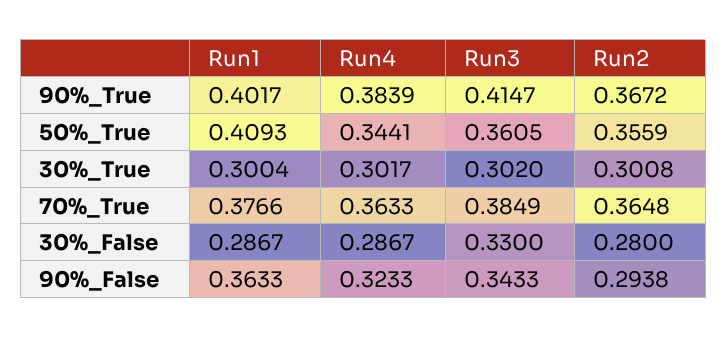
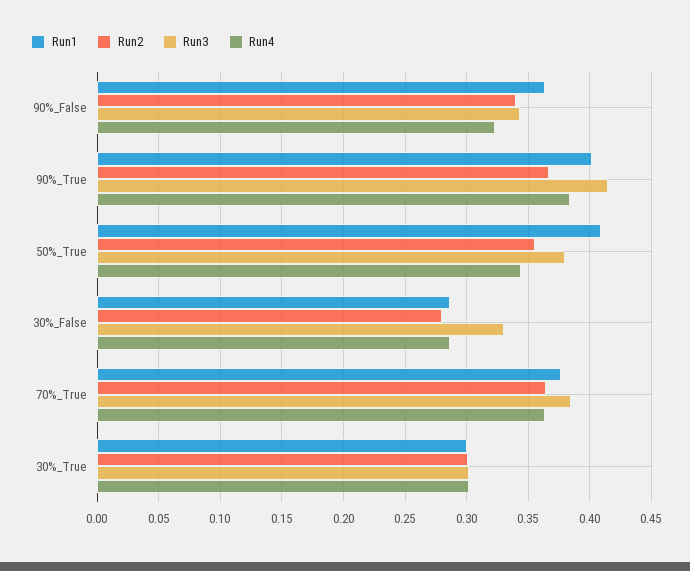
  {
    "Run1": {
      "90%_True": 0.4017,
      "50%_True": 0.4093,
      "30%_True": 0.3004,
      "70%_True": 0.3766,
      "30%_False": 0.2867,
      "90%_False": 0.3633
    },
    "Run4": {
      "90%_True": 0.3839,
      "50%_True": 0.3441,
      "30%_True": 0.3017,
      "70%_True": 0.3633,
      "30%_False": 0.2867,
      "90%_False": 0.3233
    },
    "Run3": {
      "90%_True": 0.4147,
-     "50%_True": 0.3605,
+     "50%_True": 0.38,
      "30%_True": 0.302,
      "70%_True": 0.3849,
      "30%_False": 0.33,
      "90%_False": 0.3433
    },
    "Run2": {
      "90%_True": 0.3672,
      "50%_True": 0.3559,
      "30%_True": 0.3008,
      "70%_True": 0.3648,
      "30%_False": 0.28,
-     "90%_False": 0.2938
+     "90%_False": 0.34
    }
  }

